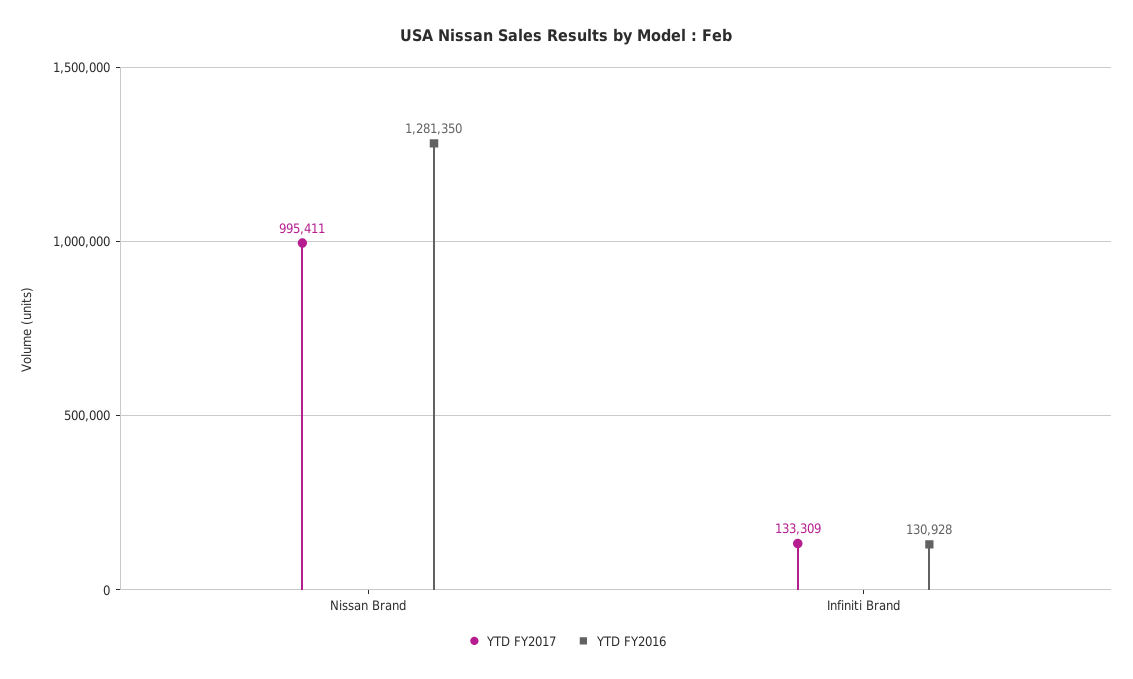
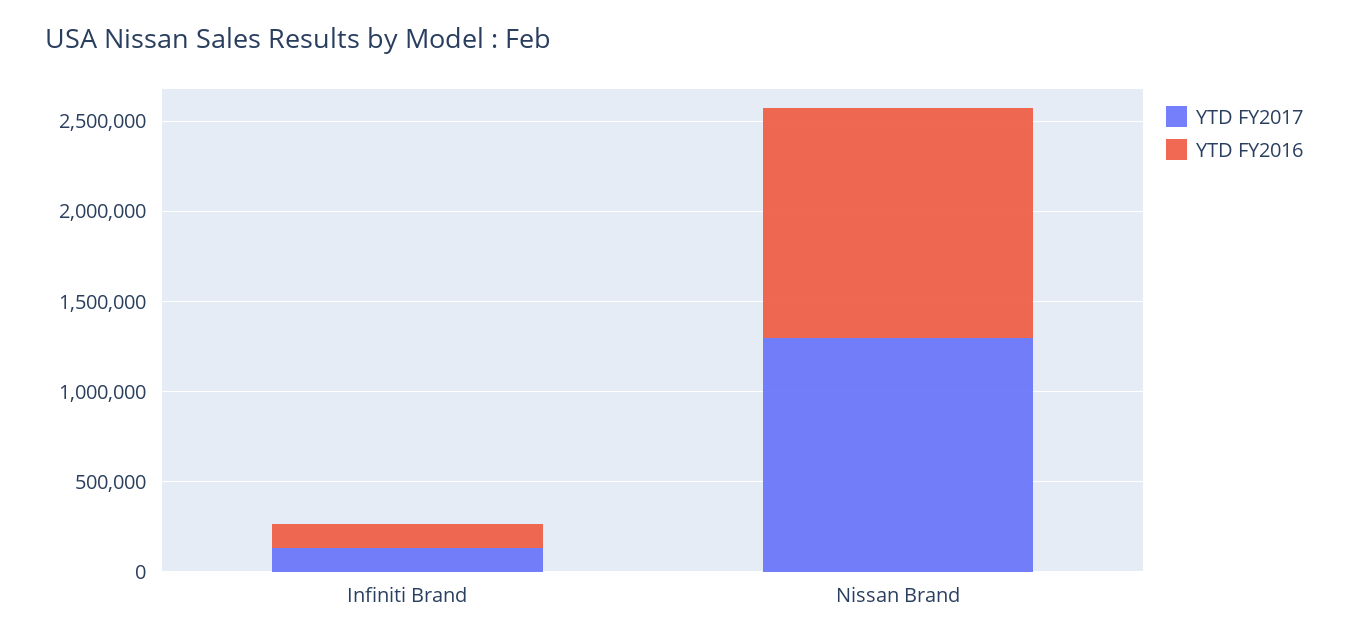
  {
    "YTD FY2017": {
-     "Nissan Brand": 995411,
+     "Nissan Brand": 1300000,
      "Infiniti Brand": 133309
    },
    "YTD FY2016": {
      "Nissan Brand": 1281350,
      "Infiniti Brand": 130928
    }
  }

